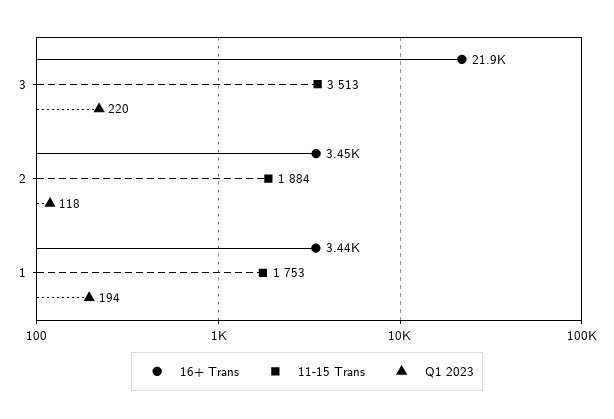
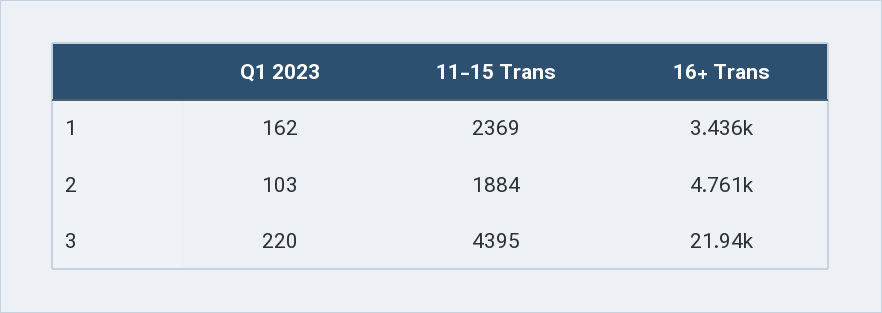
  {
    "16+ Trans": {
      "3": 21940,
-     "2": 3450,
+     "2": 4761,
      "1": 3436
    },
    "11-15 Trans": {
-     "3": 3513,
+     "3": 4395,
      "2": 1884,
-     "1": 1753
+     "1": 2369
    },
    "Q1 2023": {
      "3": 220,
-     "2": 118,
+     "2": 103,
-     "1": 194
+     "1": 162
    }
  }

